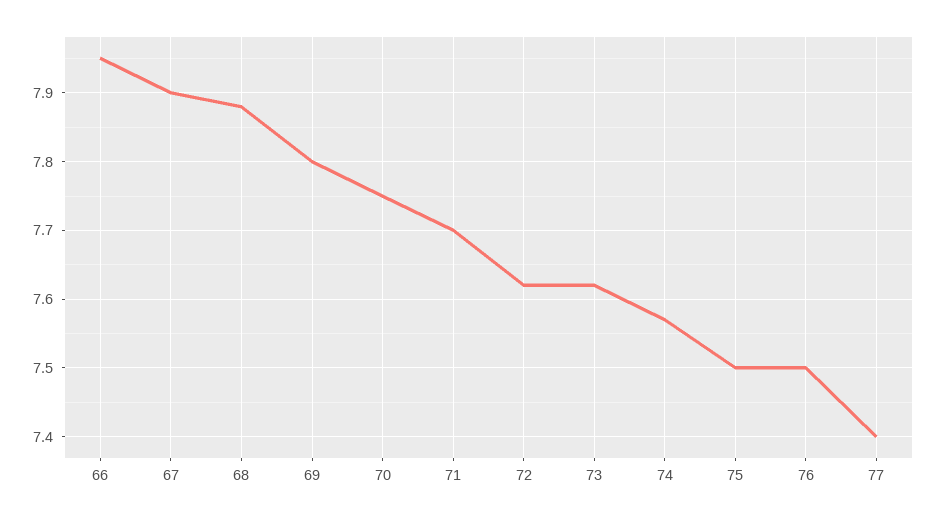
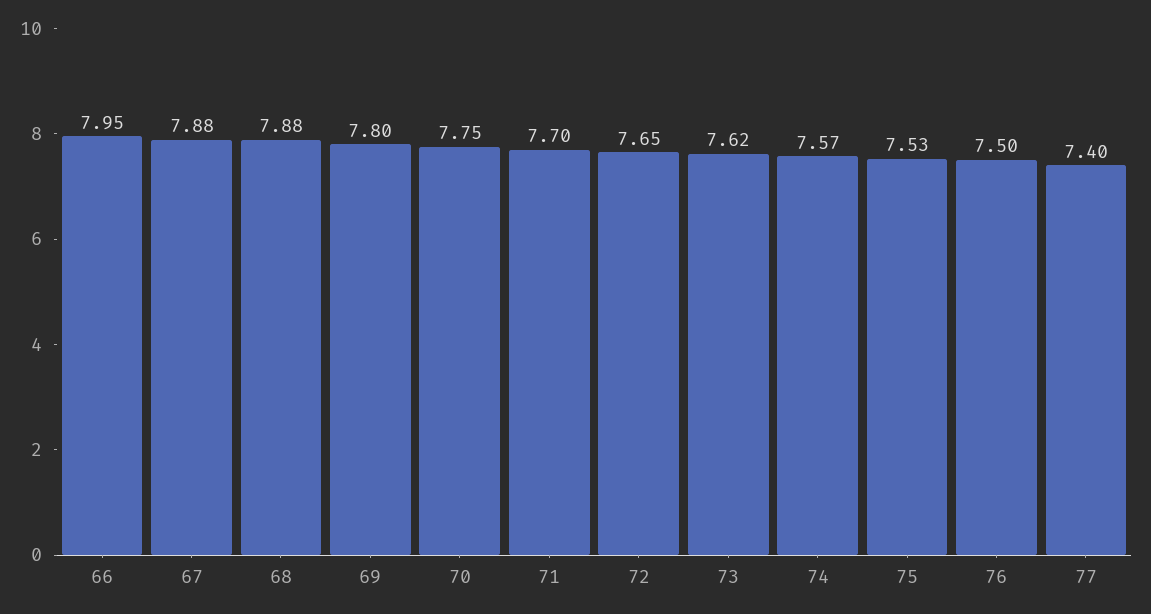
  {
    "66": 7.95,
-   "67": 7.9,
+   "67": 7.88,
    "68": 7.88,
    "69": 7.8,
    "70": 7.75,
    "71": 7.7,
-   "72": 7.62,
+   "72": 7.65,
    "73": 7.62,
    "74": 7.57,
-   "75": 7.5,
+   "75": 7.53,
    "76": 7.5,
    "77": 7.4
  }

